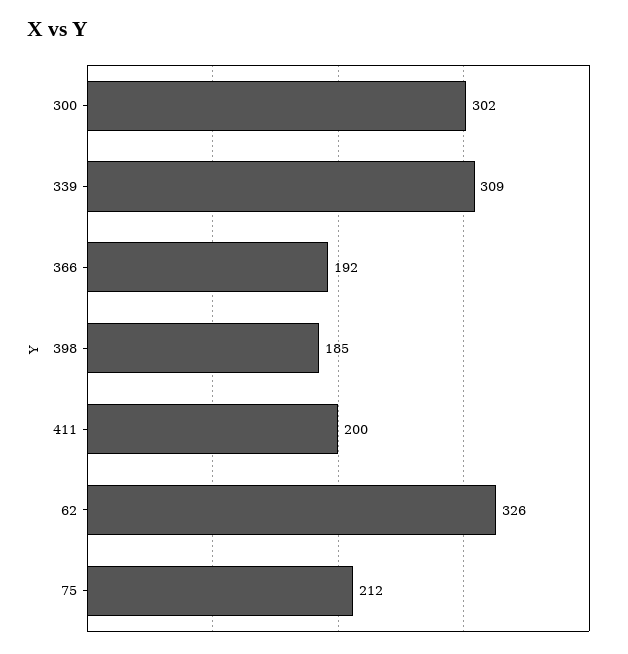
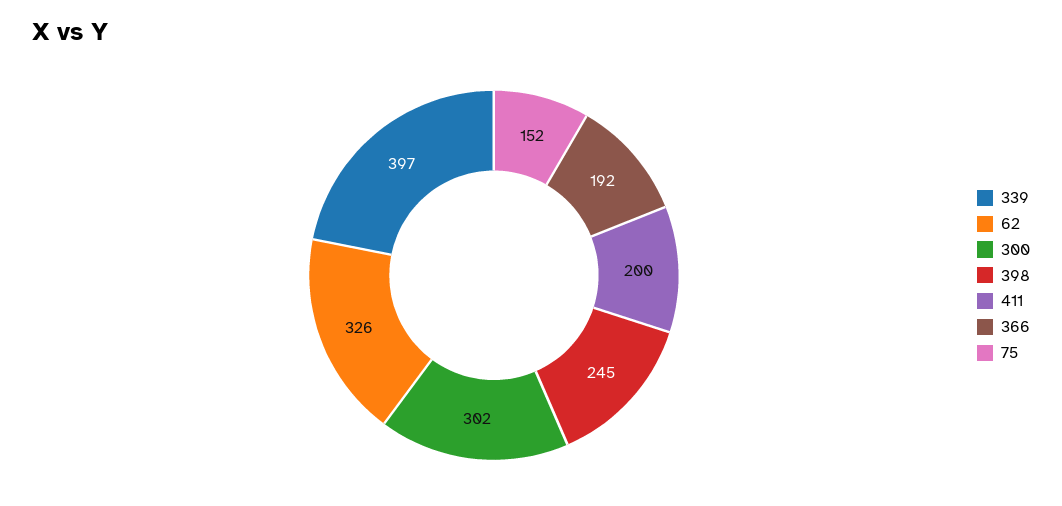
  {
    "300": 302,
-   "339": 309,
+   "339": 397,
    "366": 192,
-   "398": 185,
+   "398": 245,
    "411": 200,
    "62": 326,
-   "75": 212
+   "75": 152
  }

